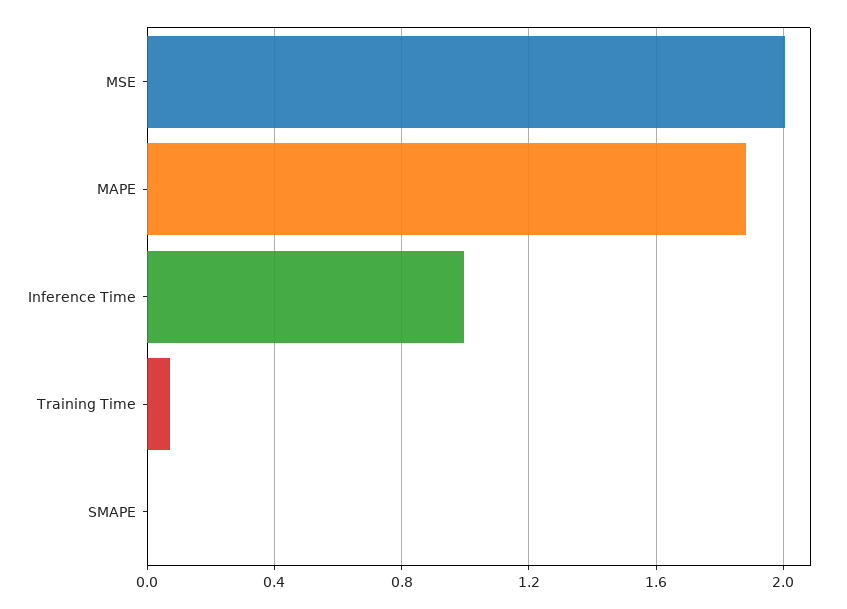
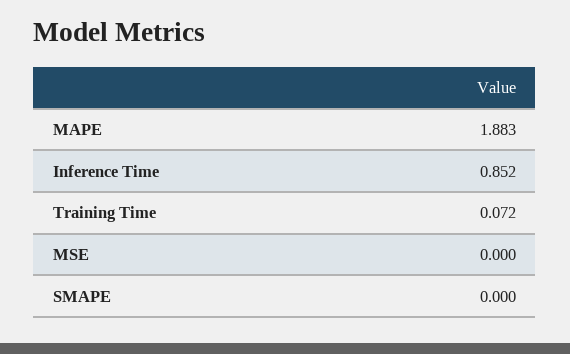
  {
-   "MSE": 2,
+   "MSE": 0,
    "MAPE": 1.883,
-   "Inference Time": 1,
+   "Inference Time": 0.852,
    "Training Time": 0.072,
    "SMAPE": 0
  }

